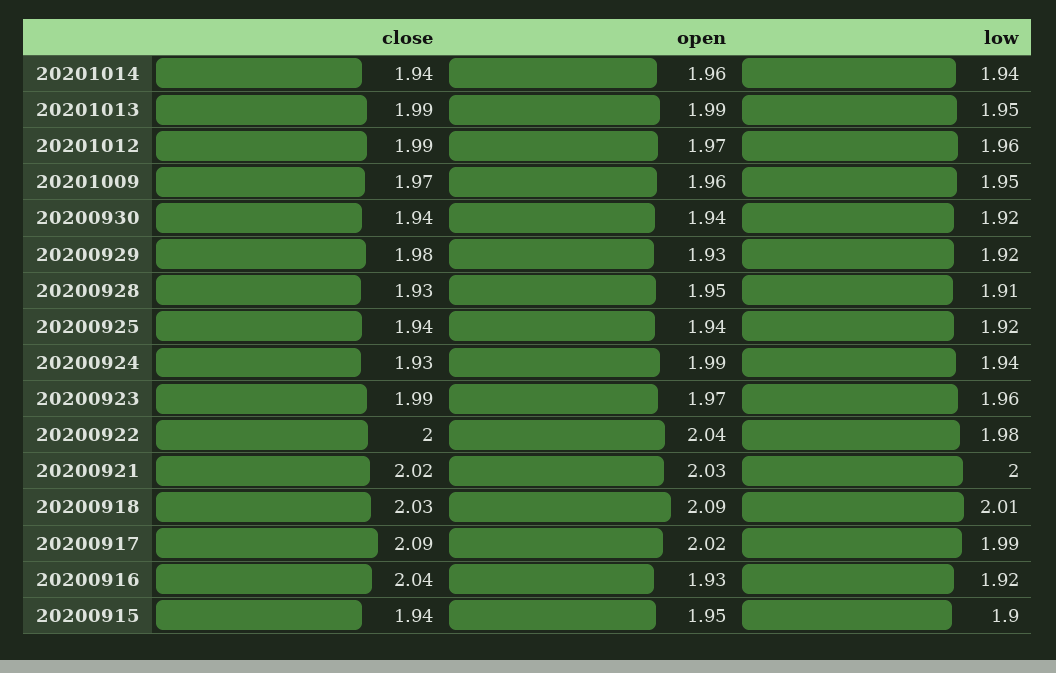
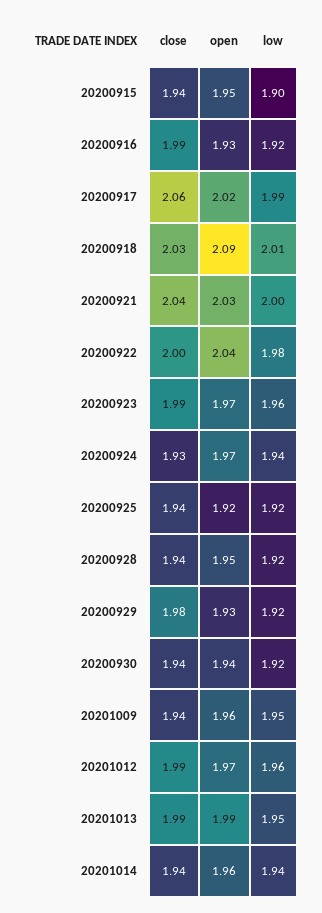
  {
    "close": {
      "20201014": 1.94,
      "20201013": 1.99,
      "20201012": 1.99,
-     "20201009": 1.97,
+     "20201009": 1.94,
      "20200930": 1.94,
      "20200929": 1.98,
-     "20200928": 1.93,
+     "20200928": 1.94,
      "20200925": 1.94,
      "20200924": 1.93,
      "20200923": 1.99,
      "20200922": 2,
-     "20200921": 2.02,
+     "20200921": 2.04,
      "20200918": 2.03,
-     "20200917": 2.09,
+     "20200917": 2.06,
-     "20200916": 2.04,
+     "20200916": 1.99,
      "20200915": 1.94
    },
    "open": {
      "20201014": 1.96,
      "20201013": 1.99,
      "20201012": 1.97,
      "20201009": 1.96,
      "20200930": 1.94,
      "20200929": 1.93,
      "20200928": 1.95,
-     "20200925": 1.94,
+     "20200925": 1.92,
-     "20200924": 1.99,
+     "20200924": 1.97,
      "20200923": 1.97,
      "20200922": 2.04,
      "20200921": 2.03,
      "20200918": 2.09,
      "20200917": 2.02,
      "20200916": 1.93,
      "20200915": 1.95
    },
    "low": {
      "20201014": 1.94,
      "20201013": 1.95,
      "20201012": 1.96,
      "20201009": 1.95,
      "20200930": 1.92,
      "20200929": 1.92,
-     "20200928": 1.91,
+     "20200928": 1.92,
      "20200925": 1.92,
      "20200924": 1.94,
      "20200923": 1.96,
      "20200922": 1.98,
      "20200921": 2,
      "20200918": 2.01,
      "20200917": 1.99,
      "20200916": 1.92,
      "20200915": 1.9
    }
  }

